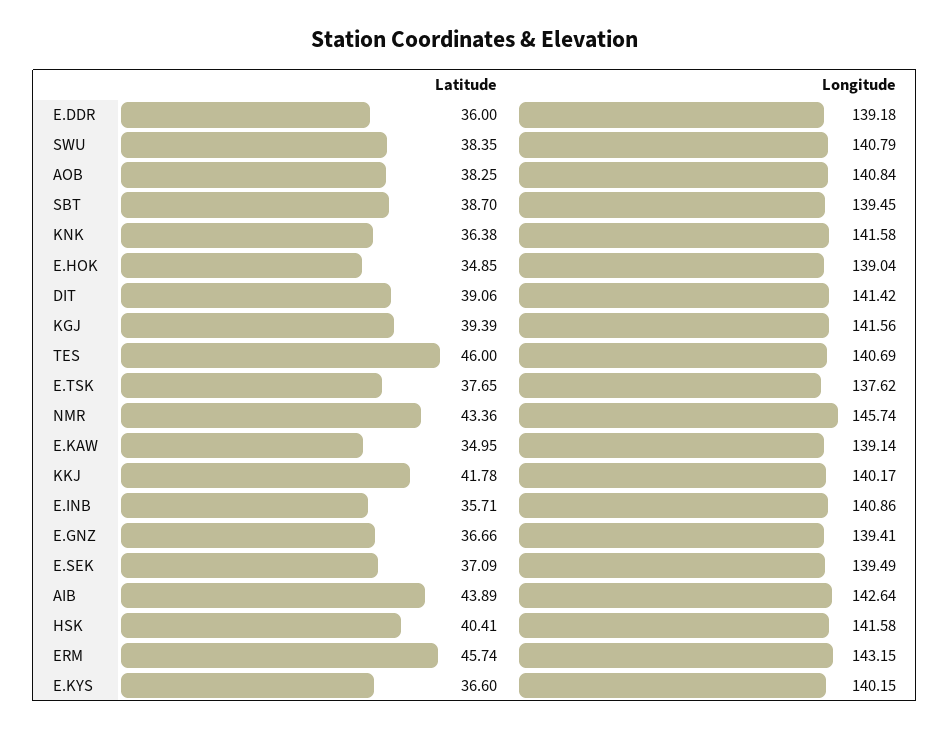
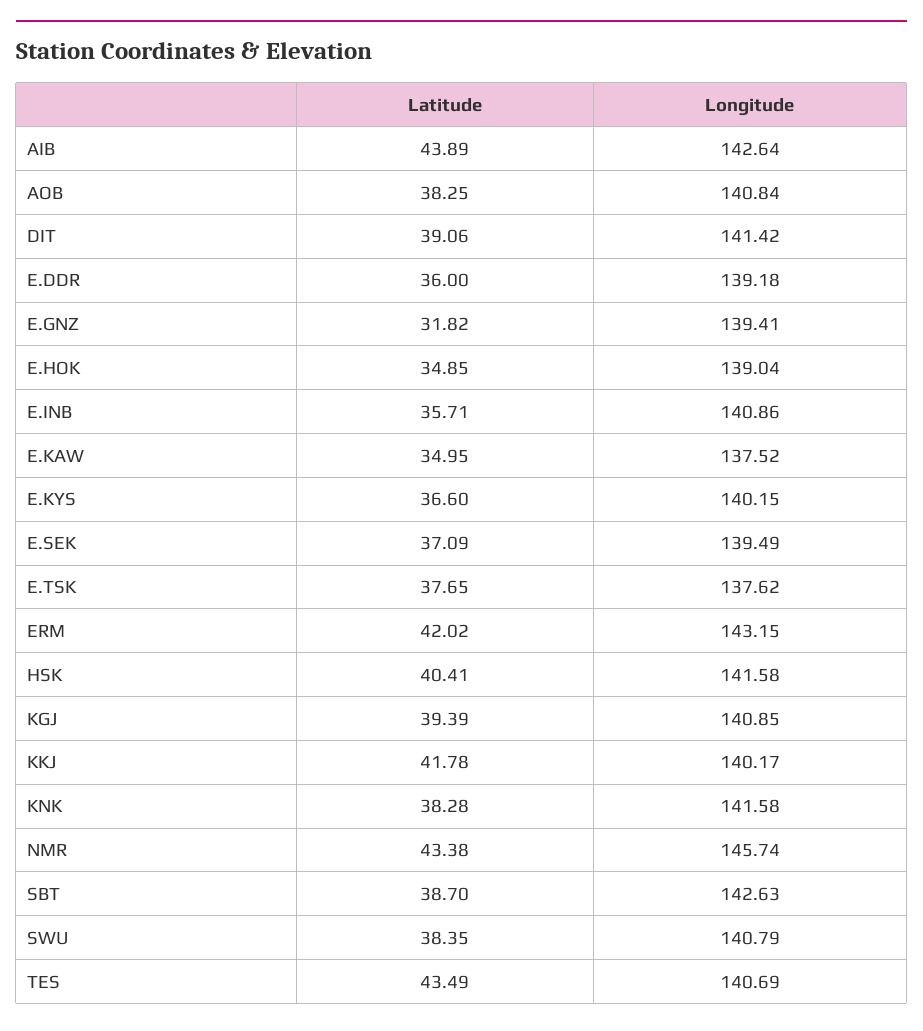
  {
    "Latitude": {
      "E.DDR": 36,
      "SWU": 38.35,
      "AOB": 38.25,
      "SBT": 38.7,
-     "KNK": 36.38,
+     "KNK": 38.28,
      "E.HOK": 34.85,
      "DIT": 39.06,
      "KGJ": 39.39,
-     "TES": 46,
+     "TES": 43.49,
      "E.TSK": 37.65,
-     "NMR": 43.36,
+     "NMR": 43.38,
      "E.KAW": 34.95,
      "KKJ": 41.78,
      "E.INB": 35.71,
-     "E.GNZ": 36.66,
+     "E.GNZ": 31.82,
      "E.SEK": 37.09,
      "AIB": 43.89,
      "HSK": 40.41,
-     "ERM": 45.74,
+     "ERM": 42.02,
      "E.KYS": 36.6
    },
    "Longitude": {
      "E.DDR": 139.18,
      "SWU": 140.79,
      "AOB": 140.84,
-     "SBT": 139.45,
+     "SBT": 142.63,
      "KNK": 141.58,
      "E.HOK": 139.04,
      "DIT": 141.42,
-     "KGJ": 141.56,
+     "KGJ": 140.85,
      "TES": 140.69,
      "E.TSK": 137.62,
      "NMR": 145.74,
-     "E.KAW": 139.14,
+     "E.KAW": 137.52,
      "KKJ": 140.17,
      "E.INB": 140.86,
      "E.GNZ": 139.41,
      "E.SEK": 139.49,
      "AIB": 142.64,
      "HSK": 141.58,
      "ERM": 143.15,
      "E.KYS": 140.15
    }
  }

